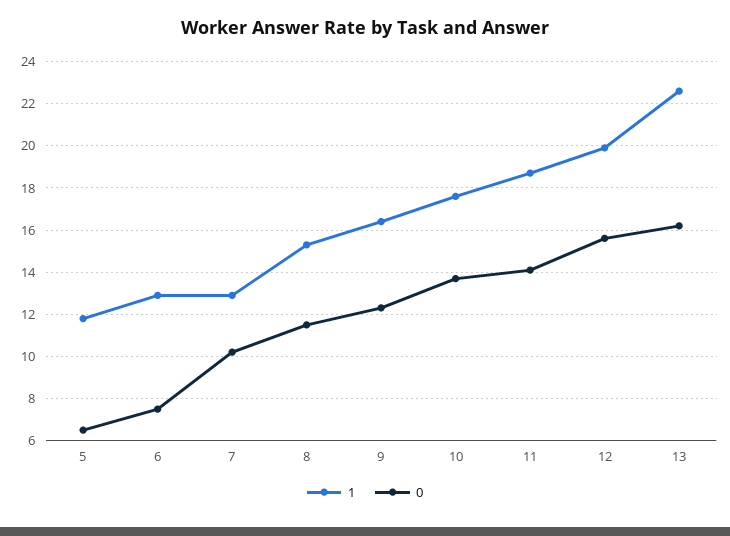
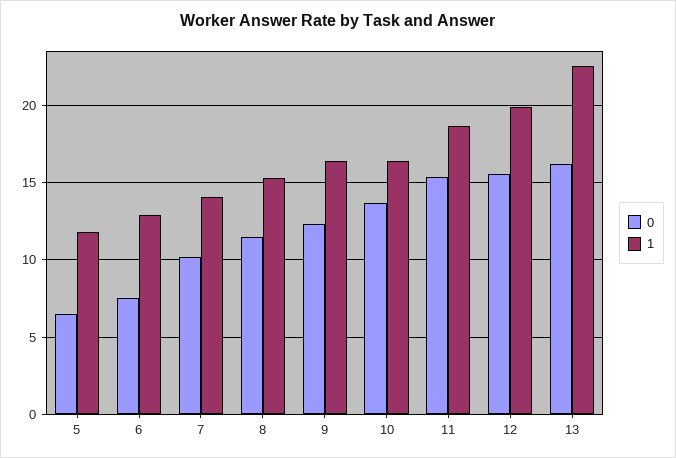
  {
    "1": {
      "5": 12,
      "6": 13,
-     "7": 13,
+     "7": 14,
      "8": 15.5,
      "9": 16.5,
-     "10": 17.5,
+     "10": 16.5,
      "11": 18.5,
      "12": 20,
      "13": 22.5
    },
    "0": {
      "5": 6.5,
      "6": 7.5,
      "7": 10,
      "8": 11.5,
      "9": 12.5,
      "10": 13.5,
-     "11": 14,
+     "11": 15.5,
      "12": 15.5,
      "13": 16
    }
  }

